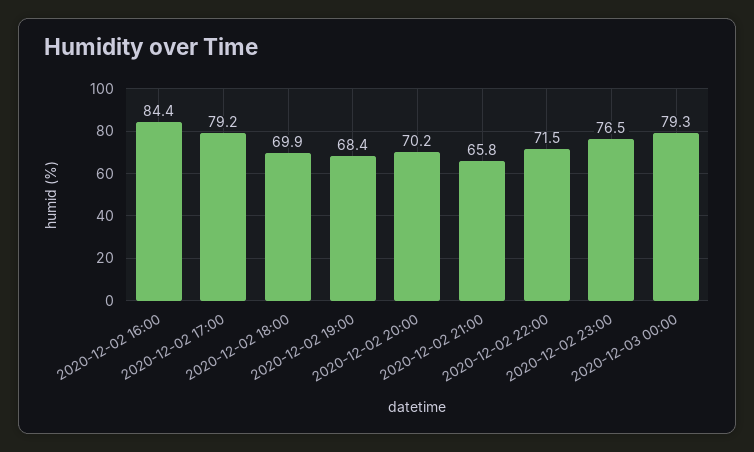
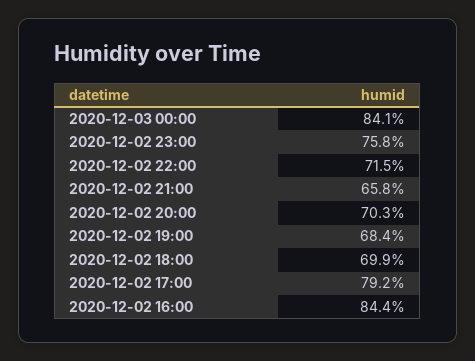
  {
    "2020-12-02 16:00": 84.4,
    "2020-12-02 17:00": 79.2,
    "2020-12-02 18:00": 69.9,
    "2020-12-02 19:00": 68.4,
-   "2020-12-02 20:00": 70.2,
+   "2020-12-02 20:00": 70.3,
    "2020-12-02 21:00": 65.8,
    "2020-12-02 22:00": 71.5,
-   "2020-12-02 23:00": 76.5,
+   "2020-12-02 23:00": 75.8,
-   "2020-12-03 00:00": 79.3
+   "2020-12-03 00:00": 84.1
  }

